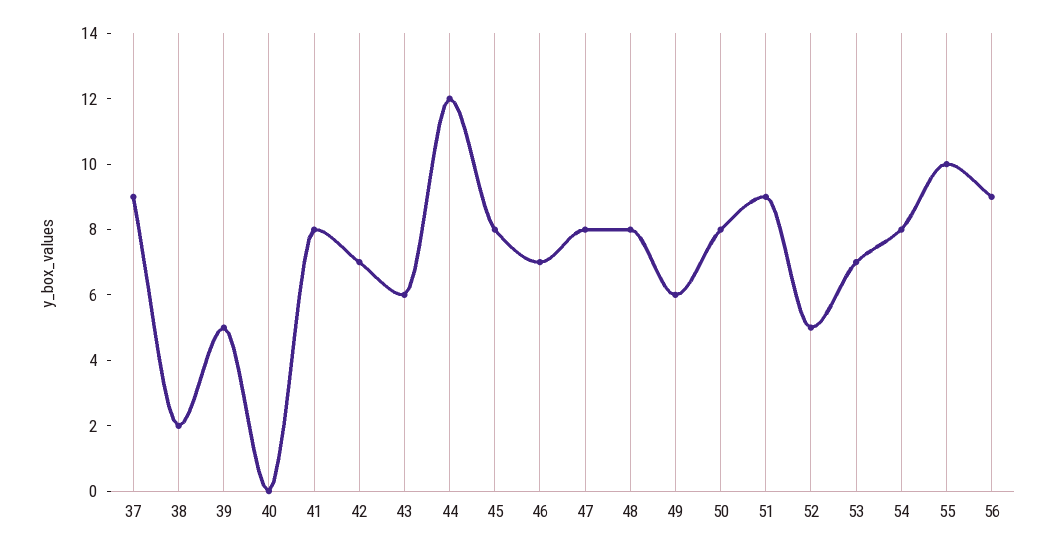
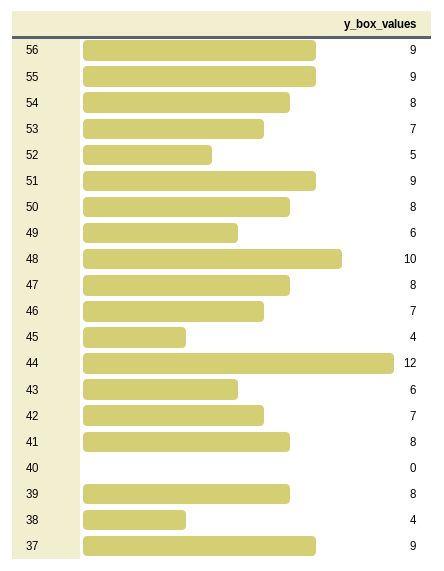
  {
    "37": 9,
-   "38": 2,
+   "38": 4,
-   "39": 5,
+   "39": 8,
    "40": 0,
    "41": 8,
    "42": 7,
    "43": 6,
    "44": 12,
-   "45": 8,
+   "45": 4,
    "46": 7,
    "47": 8,
-   "48": 8,
+   "48": 10,
    "49": 6,
    "50": 8,
    "51": 9,
    "52": 5,
    "53": 7,
    "54": 8,
-   "55": 10,
+   "55": 9,
    "56": 9
  }

